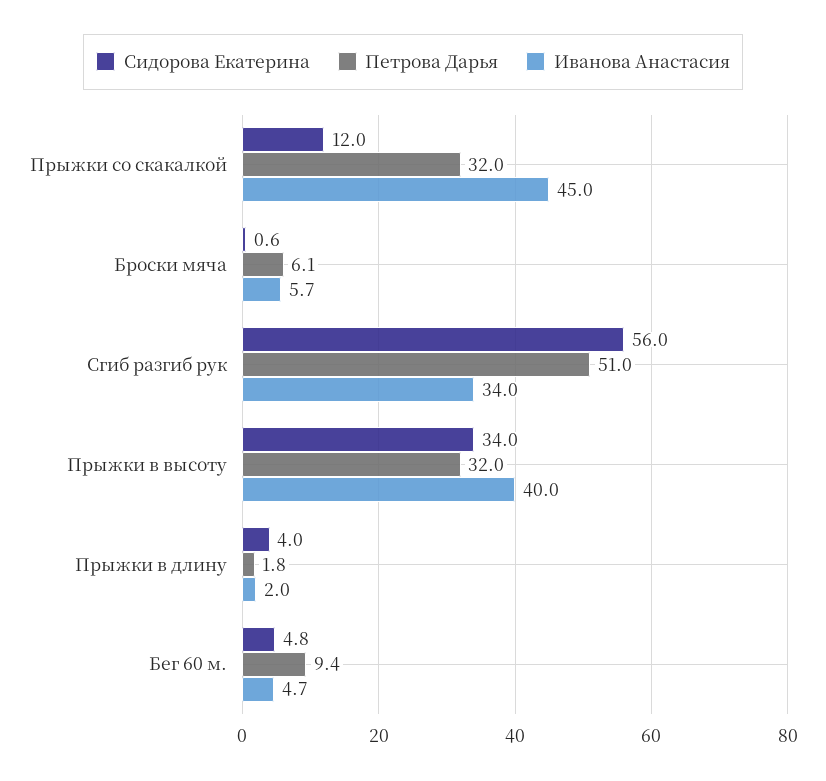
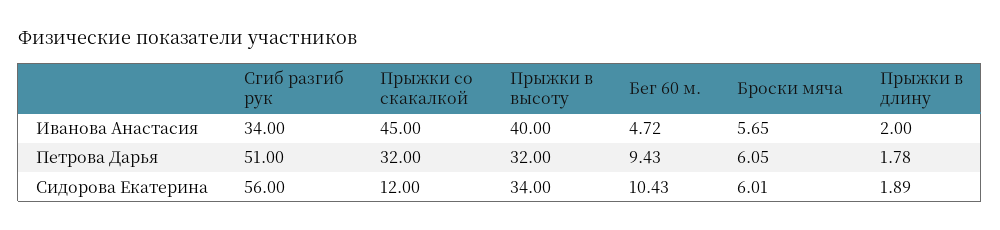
  {
    "Сидорова Екатерина": {
      "Прыжки со скакалкой": 12,
-     "Броски мяча": 0.6,
+     "Броски мяча": 6.01,
      "Сгиб разгиб рук": 56,
      "Прыжки в высоту": 34,
-     "Прыжки в длину": 4,
+     "Прыжки в длину": 1.89,
-     "Бег 60 м.": 4.8
+     "Бег 60 м.": 10.43
    },
    "Петрова Дарья": {
      "Прыжки со скакалкой": 32,
      "Броски мяча": 6.05,
      "Сгиб разгиб рук": 51,
      "Прыжки в высоту": 32,
      "Прыжки в длину": 1.78,
      "Бег 60 м.": 9.43
    },
    "Иванова Анастасия": {
      "Прыжки со скакалкой": 45,
      "Броски мяча": 5.65,
      "Сгиб разгиб рук": 34,
      "Прыжки в высоту": 40,
      "Прыжки в длину": 2,
      "Бег 60 м.": 4.72
    }
  }

